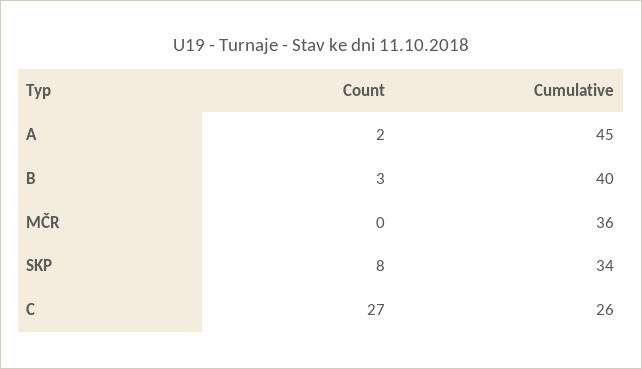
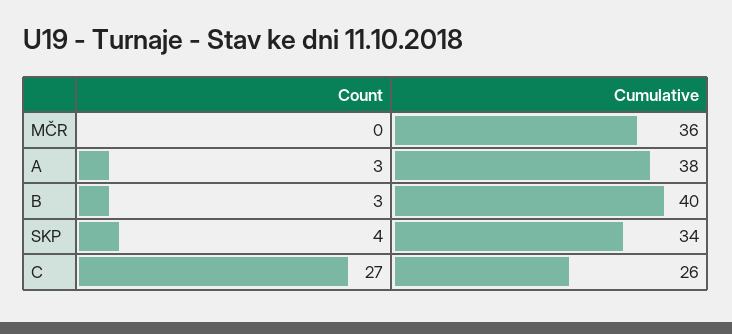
  {
    "Count": {
-     "A": 2,
+     "A": 3,
      "B": 3,
      "MČR": 0,
-     "SKP": 8,
+     "SKP": 4,
      "C": 27
    },
    "Cumulative": {
-     "A": 45,
+     "A": 38,
      "B": 40,
      "MČR": 36,
      "SKP": 34,
      "C": 26
    }
  }

